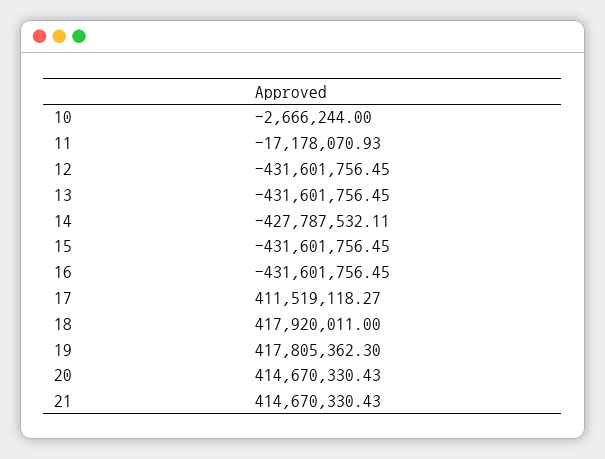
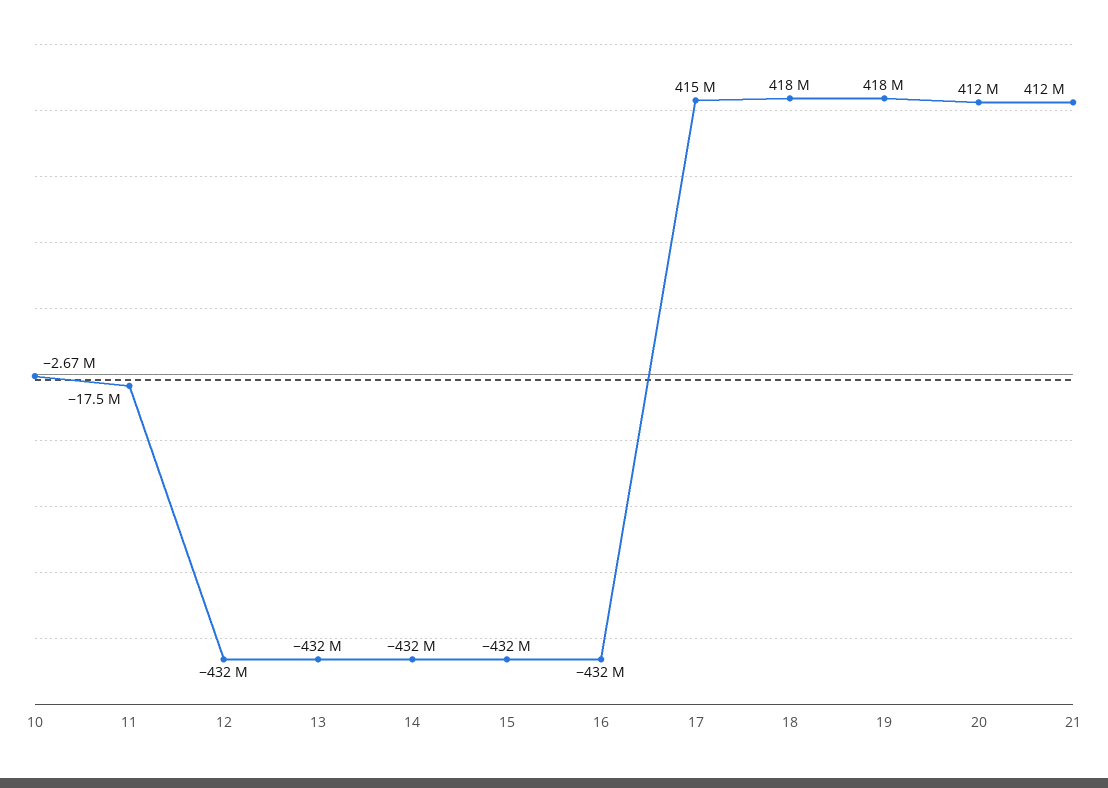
  {
    "10": -2666244,
-   "11": -17178070.93,
+   "11": -17500000,
    "12": -431601756.45,
    "13": -431601756.45,
-   "14": -427787532.11,
+   "14": -432000000,
    "15": -431601756.45,
    "16": -431601756.45,
-   "17": 411519118.27,
+   "17": 415000000,
    "18": 417920011,
    "19": 417805362.3,
-   "20": 414670330.43,
+   "20": 412000000,
-   "21": 414670330.43
+   "21": 412000000
  }

